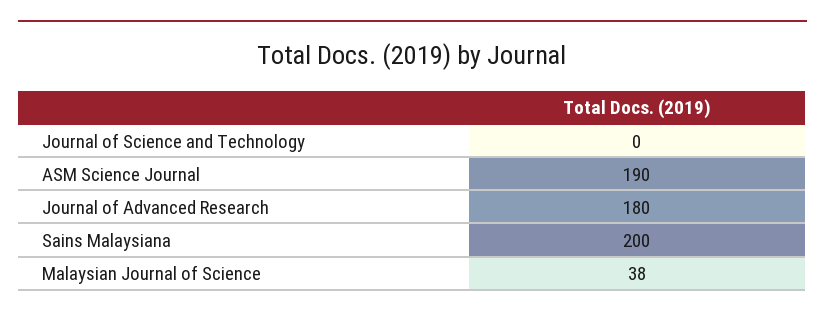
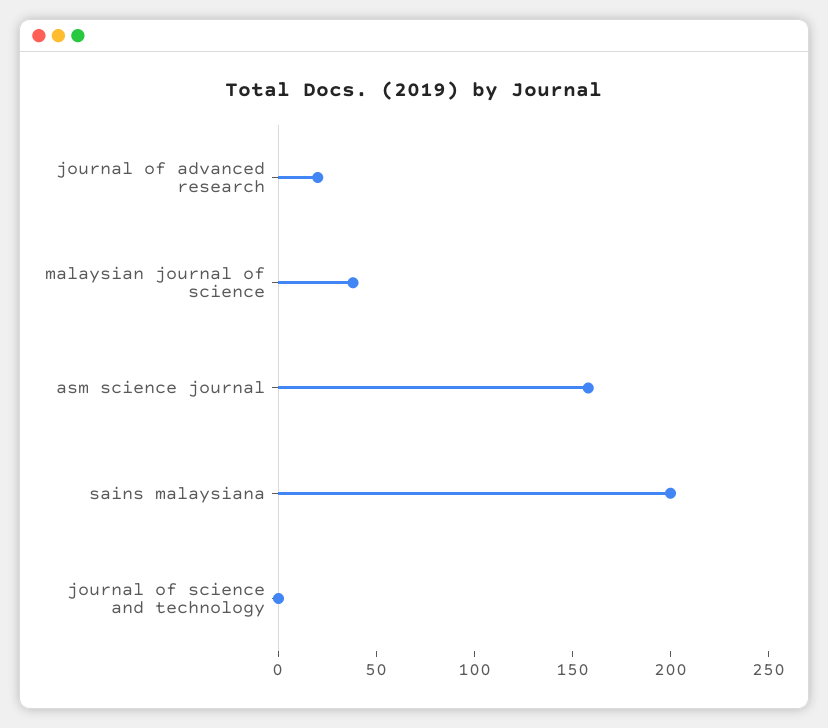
  {
    "Journal of Science and Technology": 0,
-   "ASM Science Journal": 190,
+   "ASM Science Journal": 160,
-   "Journal of Advanced Research": 180,
+   "Journal of Advanced Research": 20,
    "Sains Malaysiana": 200,
    "Malaysian Journal of Science": 38
  }

